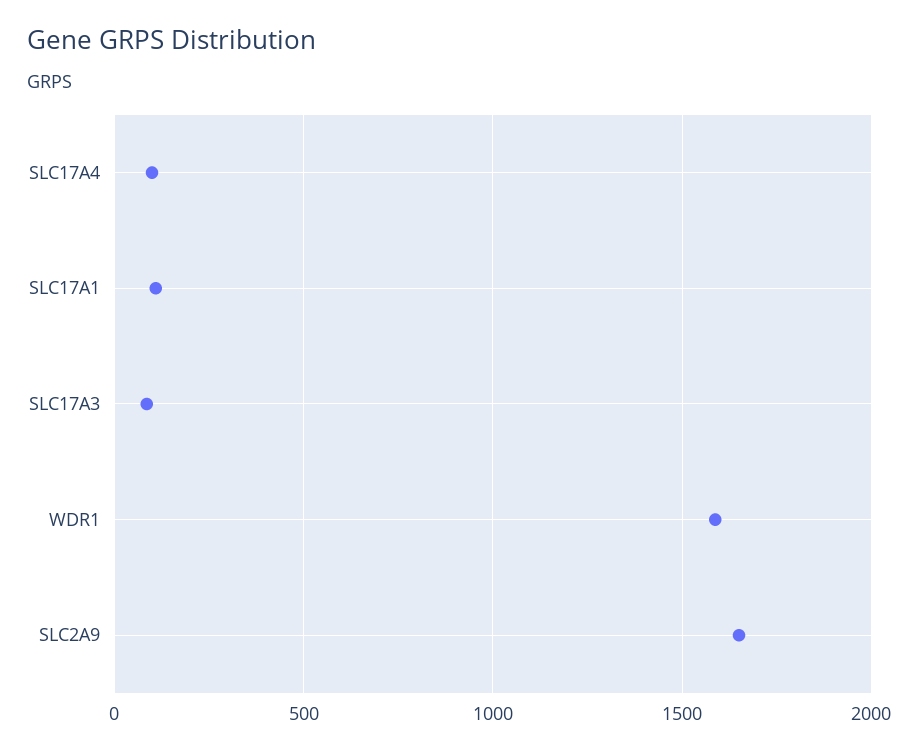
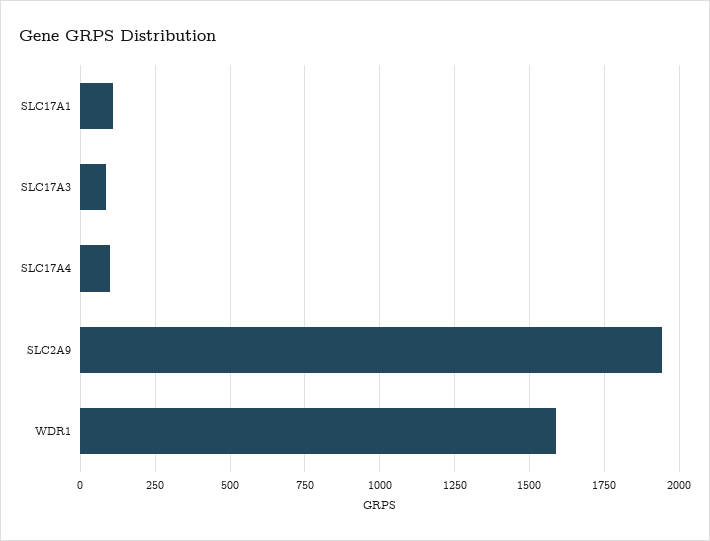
  {
    "SLC17A4": 100,
    "SLC17A1": 100,
    "SLC17A3": 75,
    "WDR1": 1600,
-   "SLC2A9": 1650
+   "SLC2A9": 1950
  }

